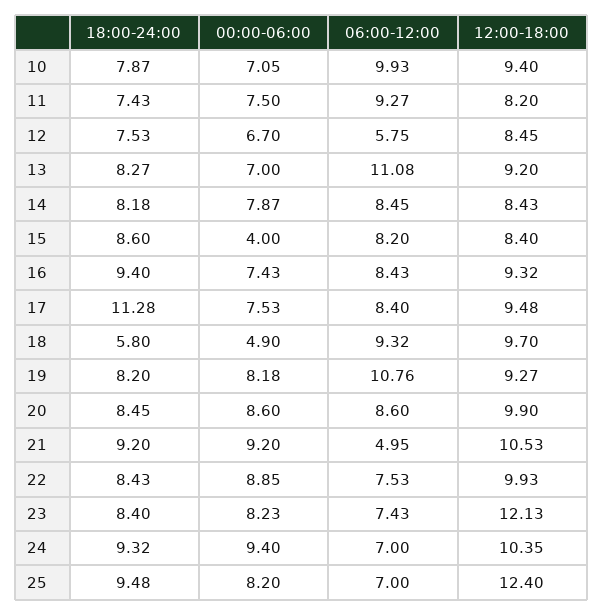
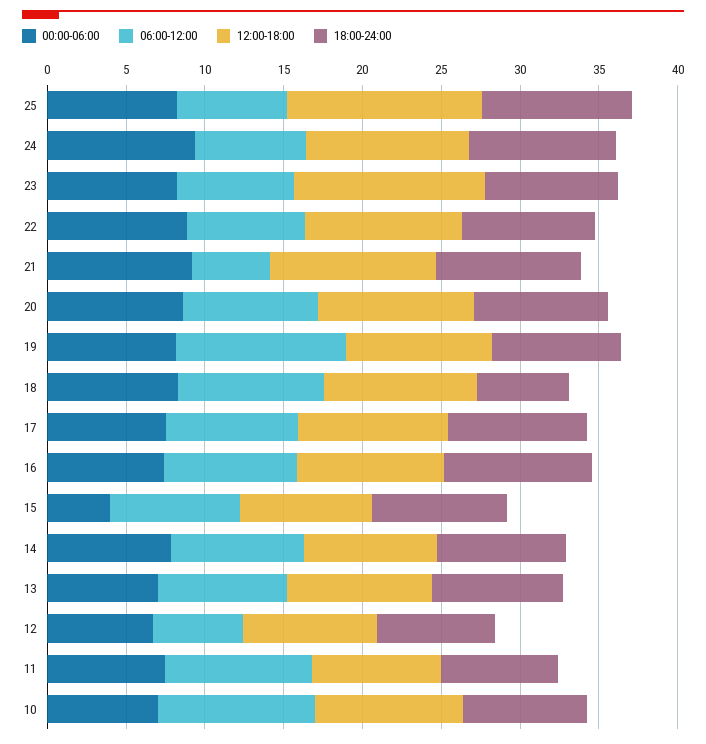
  {
    "18:00-24:00": {
      "10": 7.87,
      "11": 7.43,
      "12": 7.53,
      "13": 8.27,
      "14": 8.18,
      "15": 8.6,
      "16": 9.4,
-     "17": 11.28,
+     "17": 9,
      "18": 5.8,
      "19": 8.2,
      "20": 8.45,
      "21": 9.2,
      "22": 8.43,
      "23": 8.4,
      "24": 9.32,
      "25": 9.48
    },
    "00:00-06:00": {
      "10": 7.05,
      "11": 7.5,
      "12": 6.7,
      "13": 7,
      "14": 7.87,
      "15": 4,
      "16": 7.43,
      "17": 7.53,
-     "18": 4.9,
+     "18": 8,
      "19": 8.18,
      "20": 8.6,
      "21": 9.2,
      "22": 8.85,
      "23": 8.23,
      "24": 9.4,
      "25": 8.2
    },
    "06:00-12:00": {
      "10": 9.93,
      "11": 9.27,
      "12": 5.75,
-     "13": 11.08,
+     "13": 8,
      "14": 8.45,
      "15": 8.2,
      "16": 8.43,
      "17": 8.4,
      "18": 9.32,
      "19": 10.76,
      "20": 8.6,
      "21": 4.95,
      "22": 7.53,
      "23": 7.43,
      "24": 7,
      "25": 7
    },
    "12:00-18:00": {
      "10": 9.4,
      "11": 8.2,
      "12": 8.45,
      "13": 9.2,
      "14": 8.43,
      "15": 8.4,
      "16": 9.32,
      "17": 9.48,
      "18": 9.7,
      "19": 9.27,
      "20": 9.9,
      "21": 10.53,
      "22": 9.93,
      "23": 12.13,
      "24": 10.35,
      "25": 12.4
    }
  }

